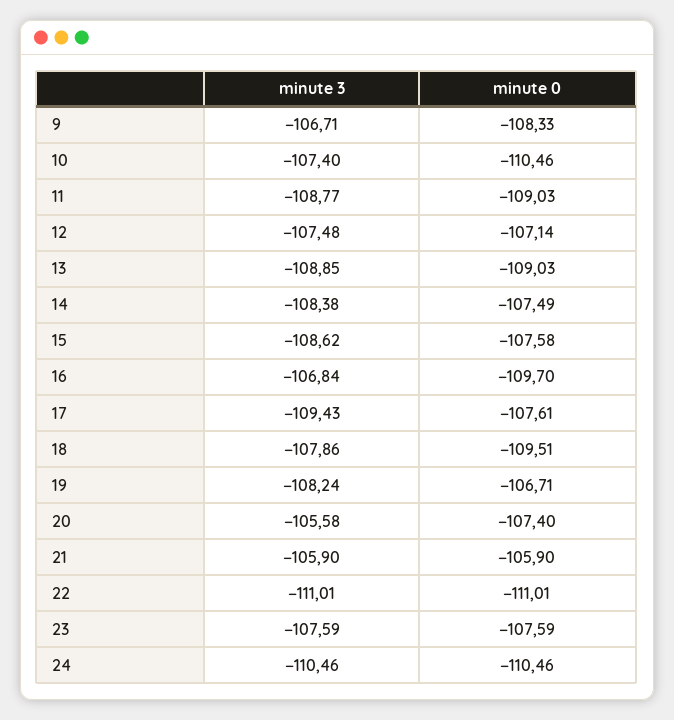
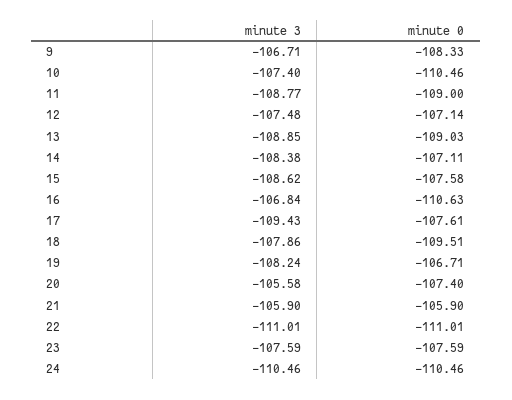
  {
    "minute 3": {
      "9": -106.71,
      "10": -107.4,
      "11": -108.77,
      "12": -107.48,
      "13": -108.85,
      "14": -108.38,
      "15": -108.62,
      "16": -106.84,
      "17": -109.43,
      "18": -107.86,
      "19": -108.24,
      "20": -105.58,
      "21": -105.9,
      "22": -111.01,
      "23": -107.59,
      "24": -110.46
    },
    "minute 0": {
      "9": -108.33,
      "10": -110.46,
-     "11": -109.03,
+     "11": -109,
      "12": -107.14,
      "13": -109.03,
-     "14": -107.49,
+     "14": -107.11,
      "15": -107.58,
-     "16": -109.7,
+     "16": -110.63,
      "17": -107.61,
      "18": -109.51,
      "19": -106.71,
      "20": -107.4,
      "21": -105.9,
      "22": -111.01,
      "23": -107.59,
      "24": -110.46
    }
  }

